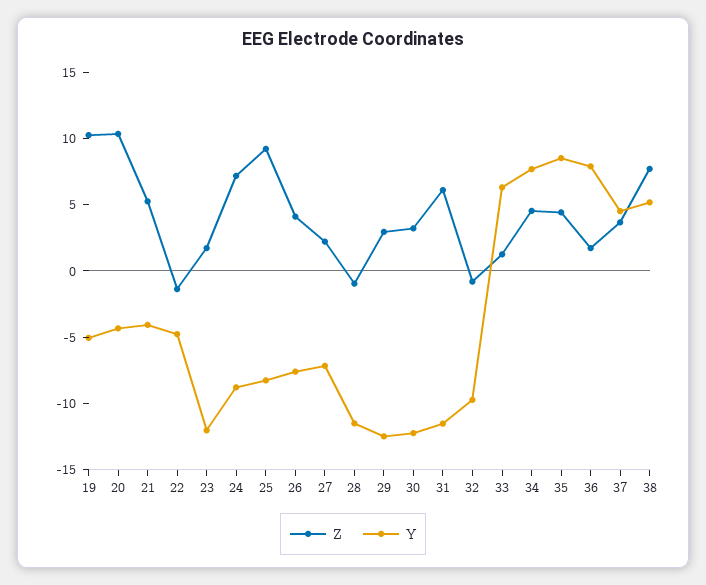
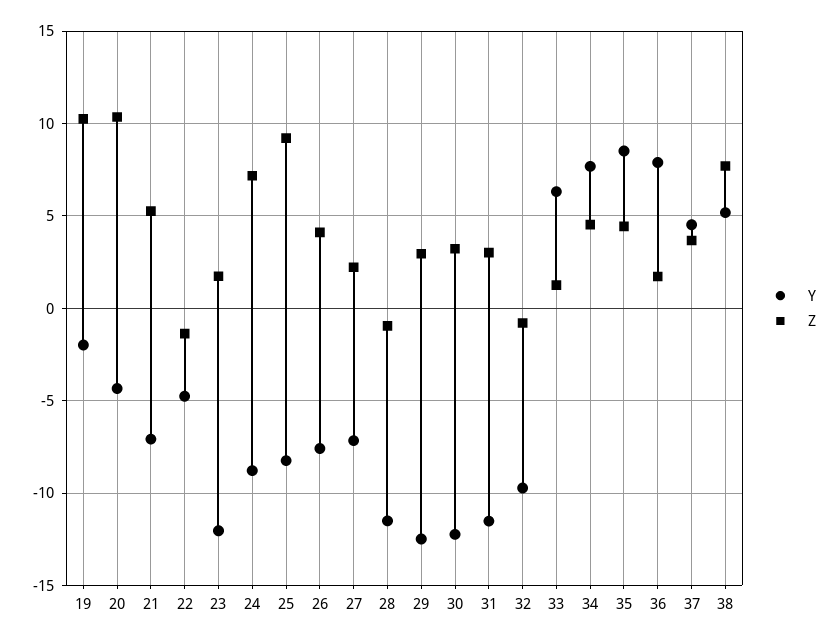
  {
    "Z": {
      "19": 10.5,
      "20": 10.5,
      "21": 5.5,
      "22": -1.5,
      "23": 1.5,
      "24": 7,
      "25": 9,
      "26": 4,
      "27": 2,
      "28": -1,
      "29": 3,
      "30": 3,
-     "31": 6,
+     "31": 3,
      "32": -1,
      "33": 1.5,
      "34": 4.5,
      "35": 4.5,
      "36": 1.5,
      "37": 3.5,
      "38": 7.5
    },
    "Y": {
-     "19": -5,
+     "19": -2,
      "20": -4.5,
-     "21": -4,
+     "21": -7,
      "22": -5,
      "23": -12,
      "24": -9,
      "25": -8.5,
      "26": -7.5,
      "27": -7,
      "28": -11.5,
      "29": -12.5,
      "30": -12,
      "31": -11.5,
      "32": -9.5,
      "33": 6.5,
      "34": 7.5,
      "35": 8.5,
      "36": 8,
      "37": 4.5,
      "38": 5
    }
  }

